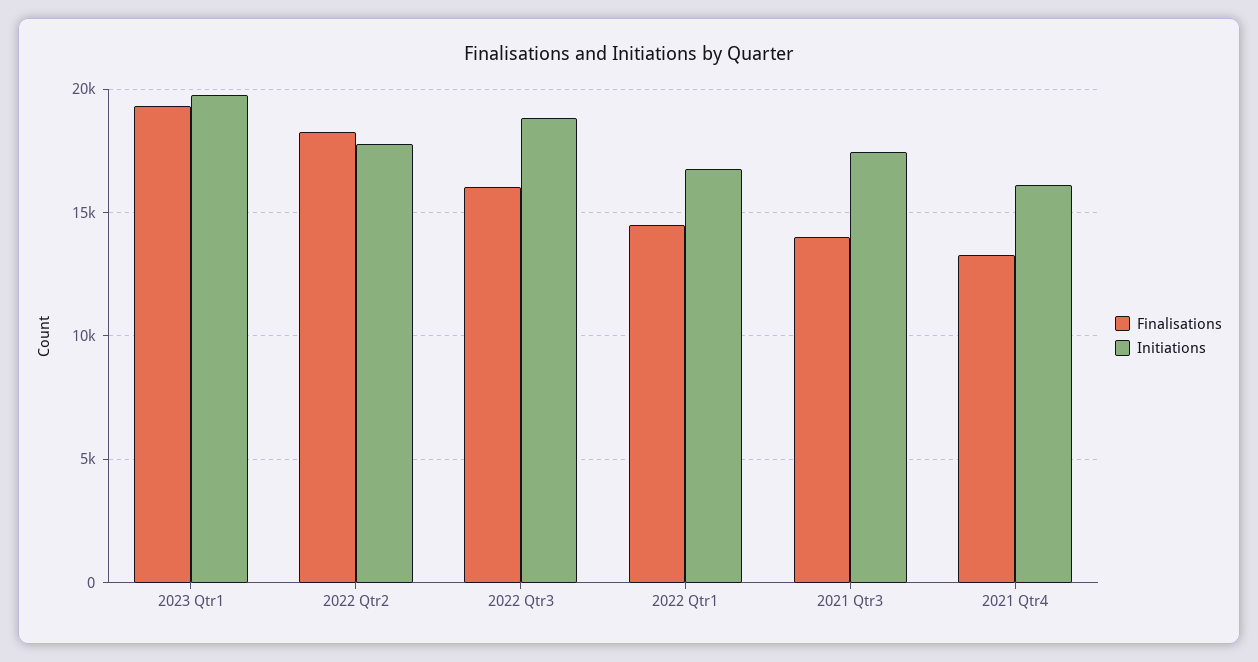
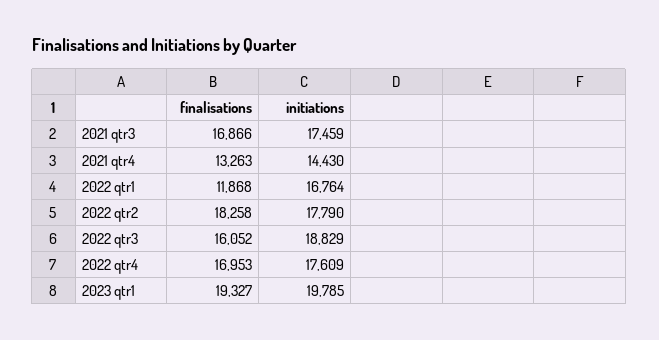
  {
    "Finalisations": {
      "2023 Qtr1": 19327,
      "2022 Qtr2": 18258,
      "2022 Qtr3": 16052,
-     "2022 Qtr1": 14500,
+     "2022 Qtr1": 11868,
-     "2021 Qtr3": 14000,
+     "2021 Qtr3": 16866,
-     "2021 Qtr4": 13263
+     "2021 Qtr4": 13263,
+     "2022 qtr4": 16953
    },
    "Initiations": {
      "2023 Qtr1": 19785,
      "2022 Qtr2": 17790,
      "2022 Qtr3": 18829,
      "2022 Qtr1": 16764,
      "2021 Qtr3": 17459,
-     "2021 Qtr4": 16000
+     "2021 Qtr4": 14430,
+     "2022 qtr4": 17609
    }
  }

